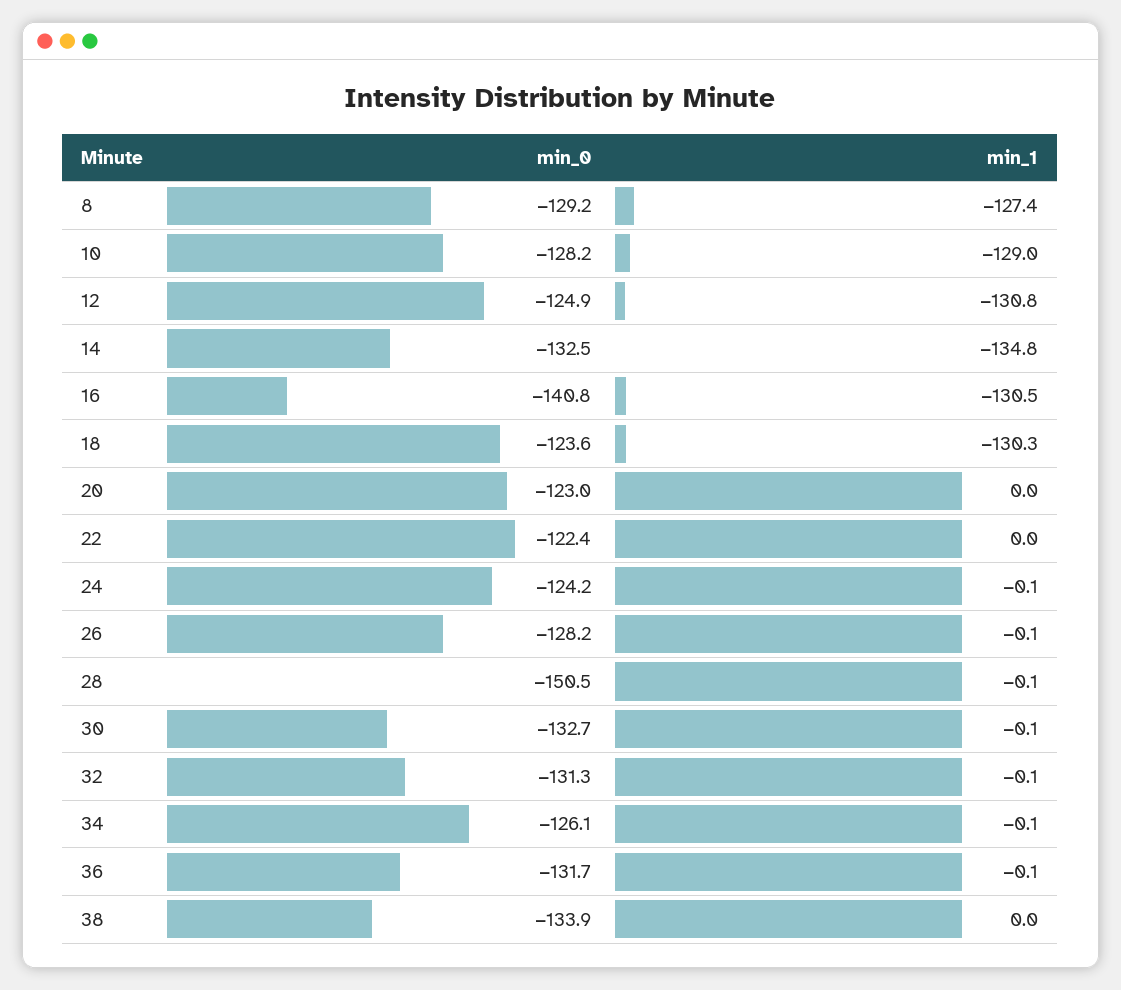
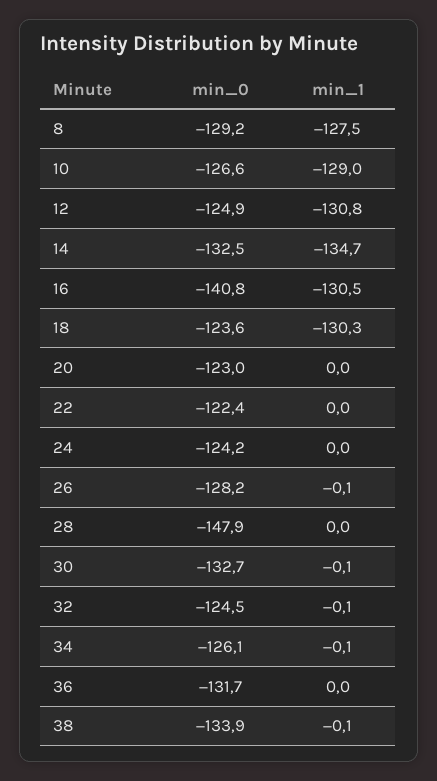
  {
    "min_0": {
      "8": -129.2,
-     "10": -128.2,
+     "10": -126.6,
      "12": -124.9,
      "14": -132.5,
      "16": -140.8,
      "18": -123.6,
      "20": -123,
      "22": -122.4,
      "24": -124.2,
      "26": -128.2,
-     "28": -150.5,
+     "28": -147.9,
      "30": -132.7,
-     "32": -131.3,
+     "32": -124.5,
      "34": -126.1,
      "36": -131.7,
      "38": -133.9
    },
    "min_1": {
-     "8": -127.4,
+     "8": -127.5,
      "10": -129,
      "12": -130.8,
-     "14": -134.8,
+     "14": -134.7,
      "16": -130.5,
      "18": -130.3,
      "20": 0,
      "22": 0,
-     "24": -0.1,
+     "24": 0,
      "26": -0.1,
-     "28": -0.1,
+     "28": 0,
      "30": -0.1,
      "32": -0.1,
      "34": -0.1,
-     "36": -0.1,
+     "36": 0,
-     "38": 0
+     "38": -0.1
    }
  }

